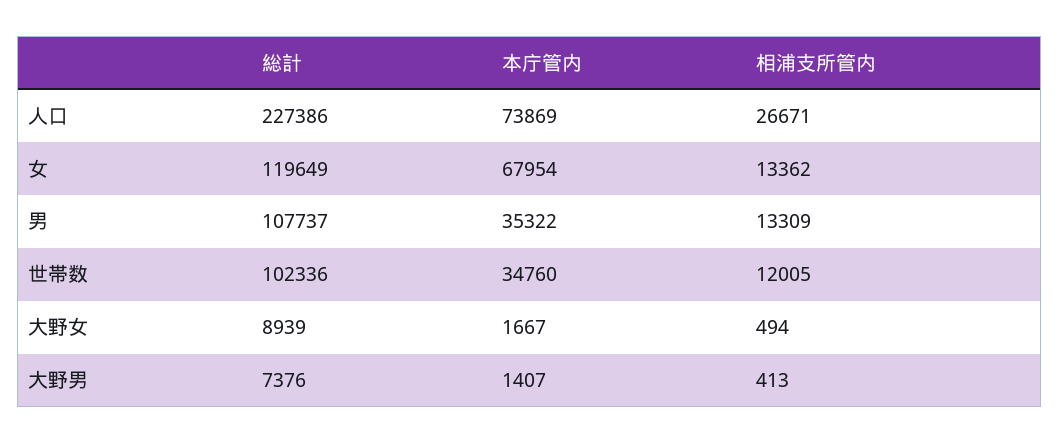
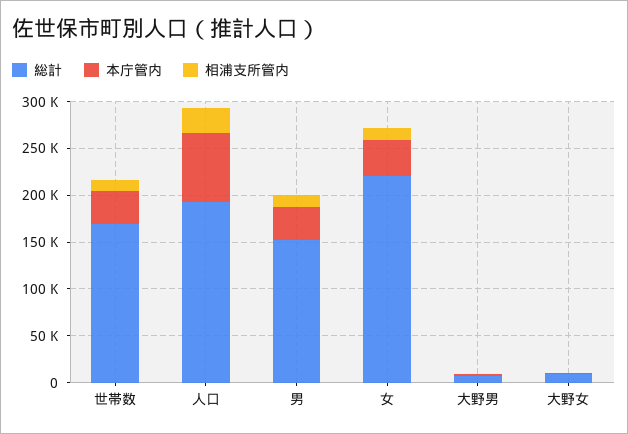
  {
    "総計": {
-     "人口": 227386,
+     "人口": 190000,
-     "女": 119649,
+     "女": 220000,
-     "男": 107737,
+     "男": 150000,
-     "世帯数": 102336,
+     "世帯数": 170000,
      "大野女": 8939,
      "大野男": 7376
    },
    "本庁管内": {
      "人口": 73869,
-     "女": 67954,
+     "女": 40000,
      "男": 35322,
      "世帯数": 34760,
      "大野女": 1667,
      "大野男": 1407
    },
    "相浦支所管内": {
      "人口": 26671,
      "女": 13362,
      "男": 13309,
      "世帯数": 12005,
      "大野女": 494,
      "大野男": 413
    }
  }

